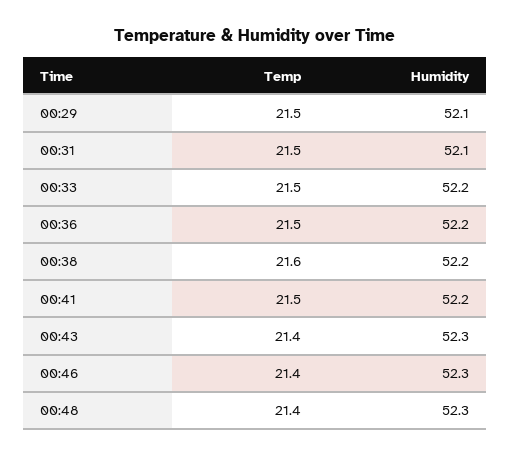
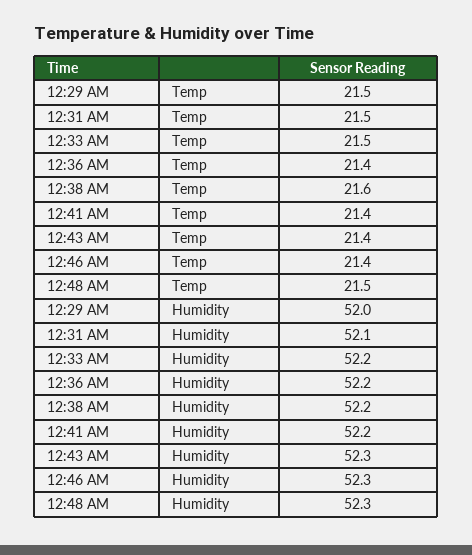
  {
    "Temp": {
      "00:29": 21.5,
      "00:31": 21.5,
      "00:33": 21.5,
-     "00:36": 21.5,
+     "00:36": 21.4,
      "00:38": 21.6,
-     "00:41": 21.5,
+     "00:41": 21.4,
      "00:43": 21.4,
      "00:46": 21.4,
-     "00:48": 21.4
+     "00:48": 21.5
    },
    "Humidity": {
-     "00:29": 52.1,
+     "00:29": 52,
      "00:31": 52.1,
      "00:33": 52.2,
      "00:36": 52.2,
      "00:38": 52.2,
      "00:41": 52.2,
      "00:43": 52.3,
      "00:46": 52.3,
      "00:48": 52.3
    }
  }

